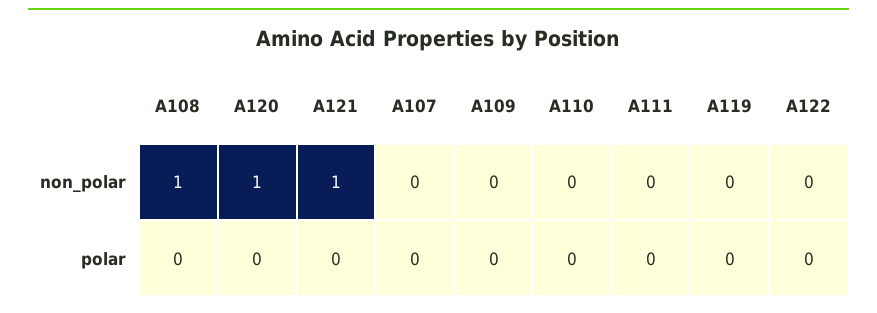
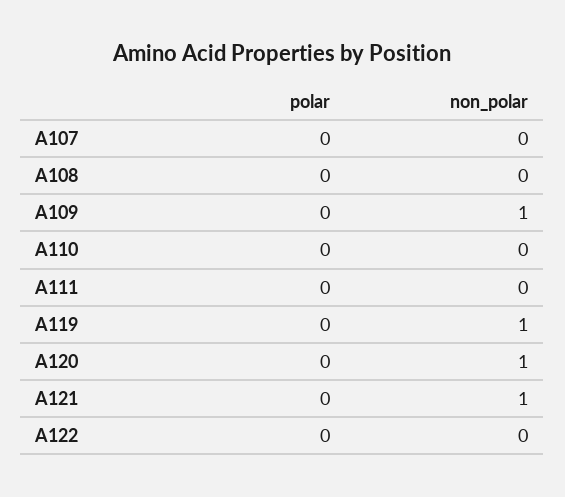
  {
    "A108": {
-     "non_polar": 1,
+     "non_polar": 0,
      "polar": 0
    },
    "A120": {
      "non_polar": 1,
      "polar": 0
    },
    "A121": {
      "non_polar": 1,
      "polar": 0
    },
    "A107": {
      "non_polar": 0,
      "polar": 0
    },
    "A109": {
-     "non_polar": 0,
+     "non_polar": 1,
      "polar": 0
    },
    "A110": {
      "non_polar": 0,
      "polar": 0
    },
    "A111": {
      "non_polar": 0,
      "polar": 0
    },
    "A119": {
-     "non_polar": 0,
+     "non_polar": 1,
      "polar": 0
    },
    "A122": {
      "non_polar": 0,
      "polar": 0
    }
  }

